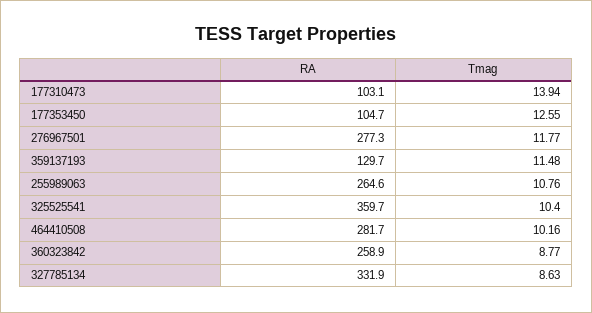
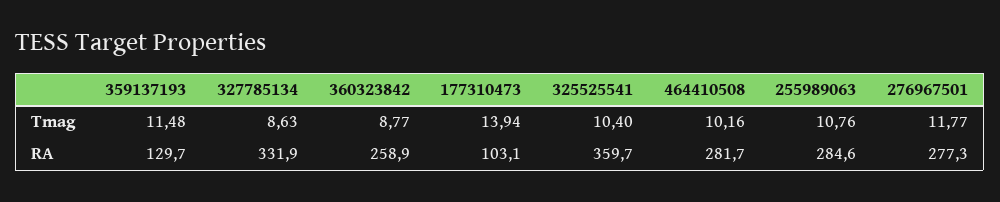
  {
    "RA": {
      "177310473": 103.1,
-     "177353450": 104.7,
      "276967501": 277.3,
      "359137193": 129.7,
-     "255989063": 264.6,
+     "255989063": 284.6,
      "325525541": 359.7,
      "464410508": 281.7,
      "360323842": 258.9,
      "327785134": 331.9
    },
    "Tmag": {
      "177310473": 13.94,
-     "177353450": 12.55,
      "276967501": 11.77,
      "359137193": 11.48,
      "255989063": 10.76,
      "325525541": 10.4,
      "464410508": 10.16,
      "360323842": 8.77,
      "327785134": 8.63
    }
  }

